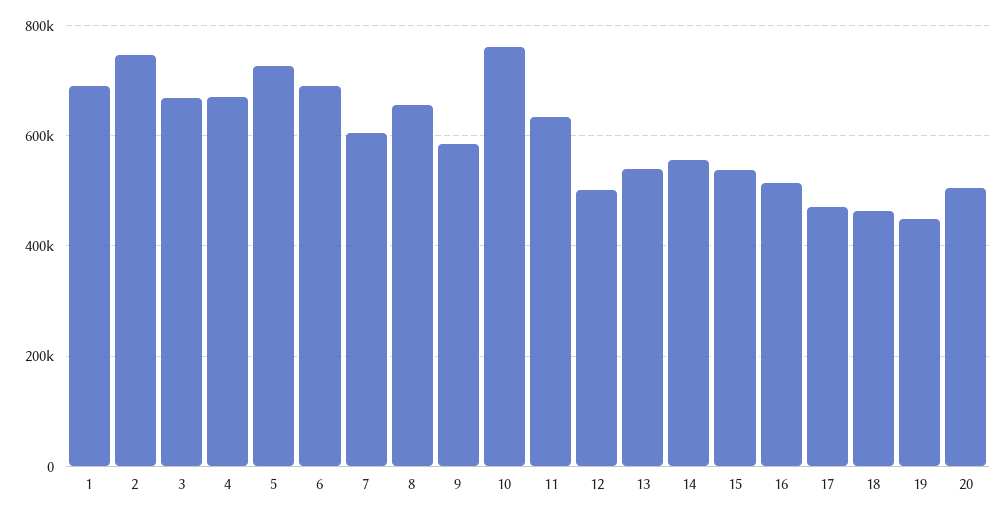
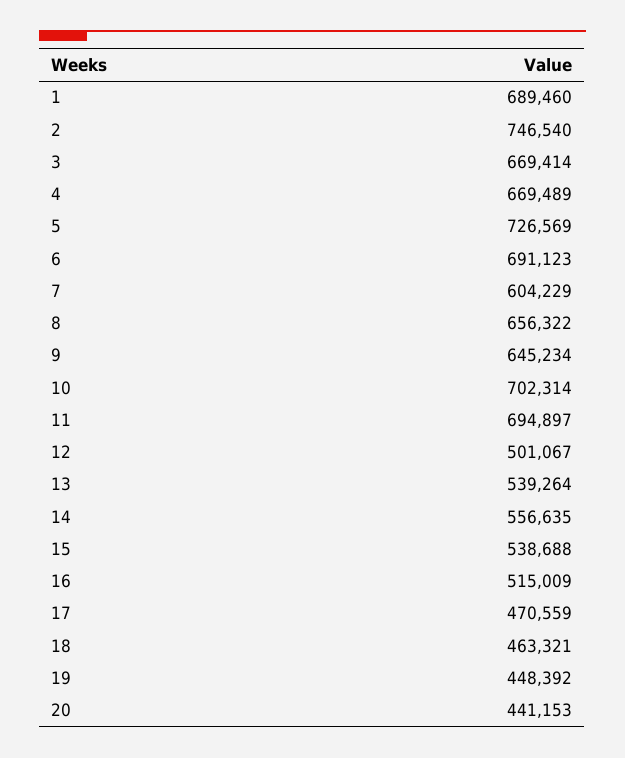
  {
    "1": 689460,
    "2": 746540,
    "3": 669414,
    "4": 669489,
    "5": 726569,
    "6": 691123,
    "7": 604229,
    "8": 656322,
-   "9": 580000,
+   "9": 645234,
-   "10": 760000,
+   "10": 702314,
-   "11": 640000,
+   "11": 694897,
    "12": 501067,
    "13": 539264,
    "14": 556635,
    "15": 538688,
    "16": 515009,
    "17": 470559,
    "18": 463321,
    "19": 448392,
-   "20": 500000
+   "20": 441153
  }

